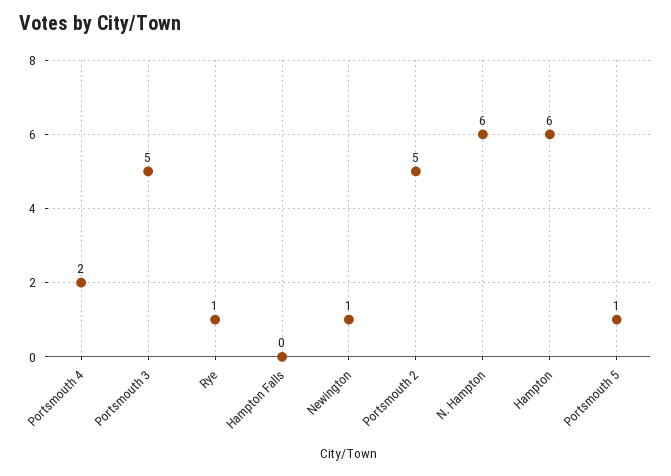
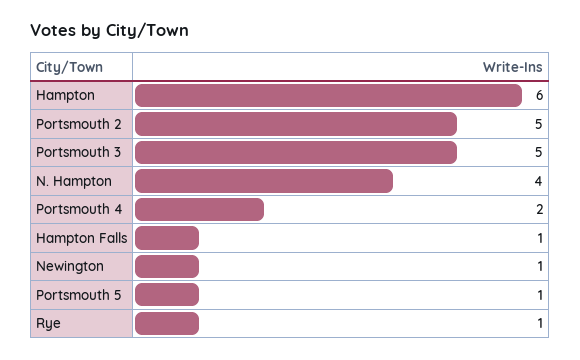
  {
    "Portsmouth 4": 2,
    "Portsmouth 3": 5,
    "Rye": 1,
-   "Hampton Falls": 0,
+   "Hampton Falls": 1,
    "Newington": 1,
    "Portsmouth 2": 5,
-   "N. Hampton": 6,
+   "N. Hampton": 4,
    "Hampton": 6,
    "Portsmouth 5": 1
  }

